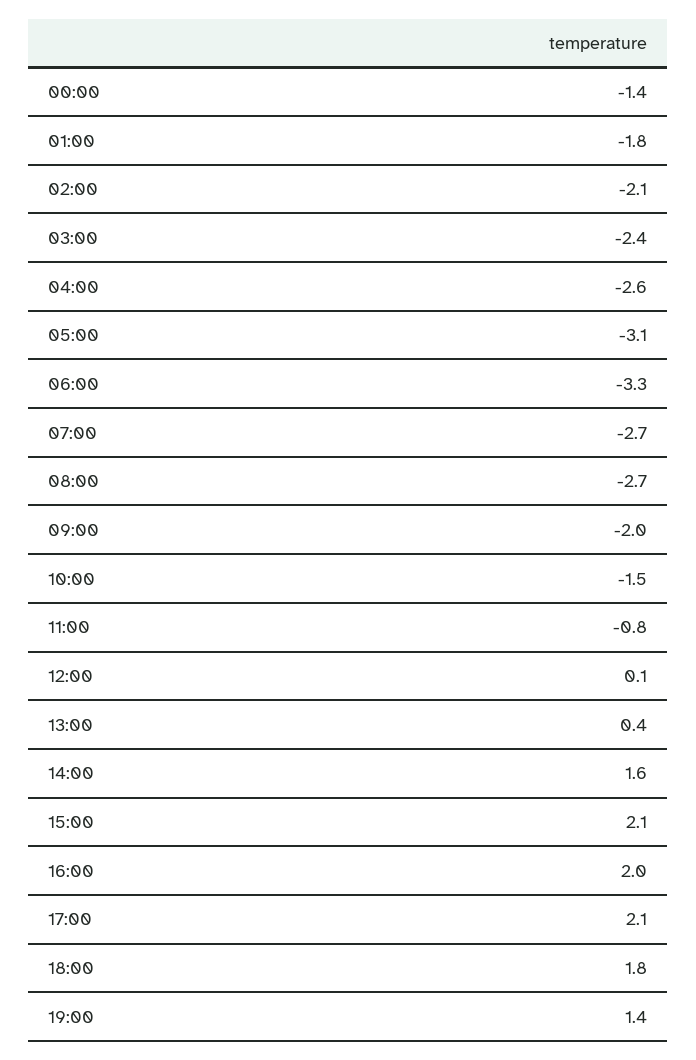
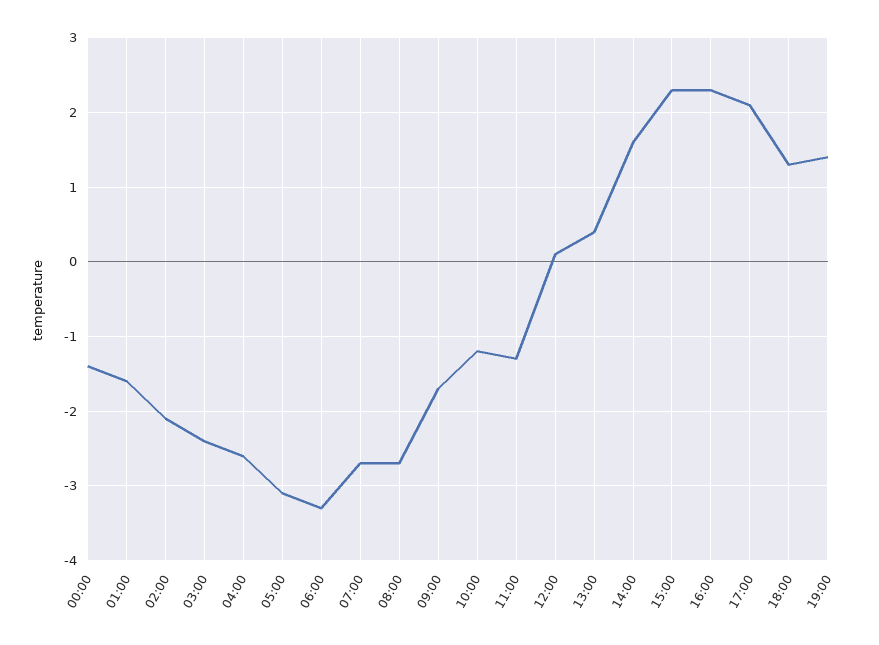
  {
    "00:00": -1.4,
-   "01:00": -1.8,
+   "01:00": -1.6,
    "02:00": -2.1,
    "03:00": -2.4,
    "04:00": -2.6,
    "05:00": -3.1,
    "06:00": -3.3,
    "07:00": -2.7,
    "08:00": -2.7,
-   "09:00": -2,
+   "09:00": -1.7,
-   "10:00": -1.5,
+   "10:00": -1.2,
-   "11:00": -0.8,
+   "11:00": -1.3,
    "12:00": 0.1,
    "13:00": 0.4,
    "14:00": 1.6,
-   "15:00": 2.1,
+   "15:00": 2.3,
-   "16:00": 2,
+   "16:00": 2.3,
    "17:00": 2.1,
-   "18:00": 1.8,
+   "18:00": 1.3,
    "19:00": 1.4
  }

